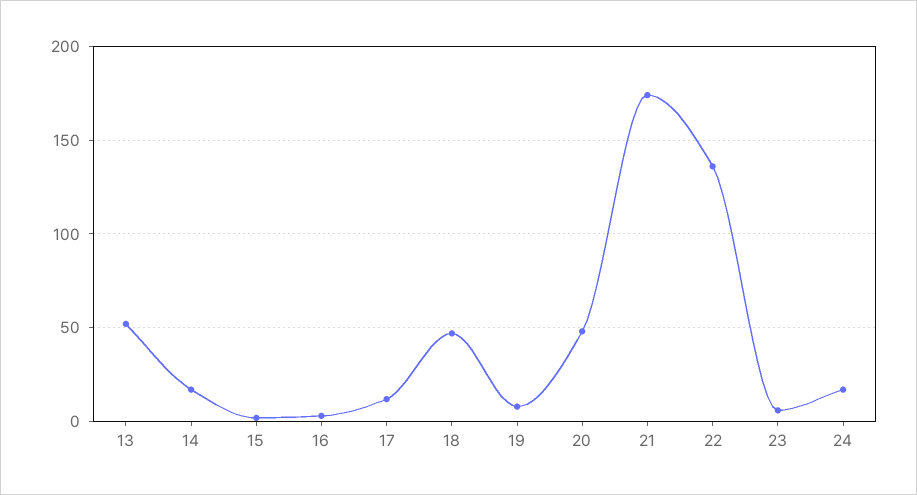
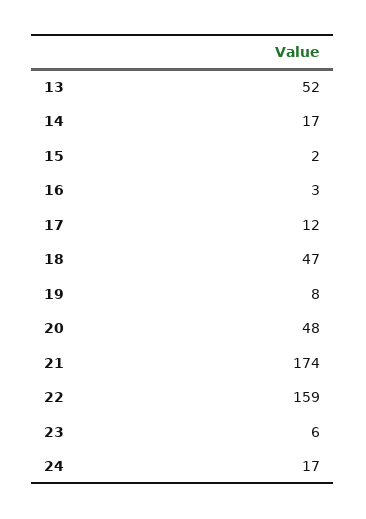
  {
    "13": 52,
    "14": 17,
    "15": 2,
    "16": 3,
    "17": 12,
    "18": 47,
    "19": 8,
    "20": 48,
    "21": 174,
-   "22": 135,
+   "22": 159,
    "23": 6,
    "24": 17
  }

